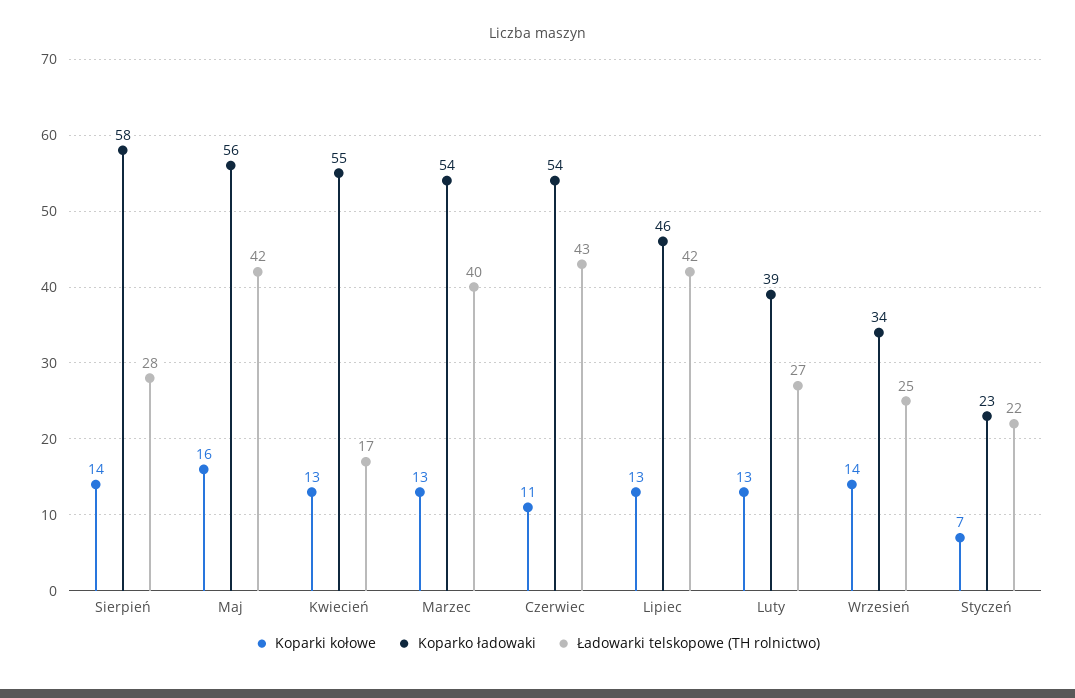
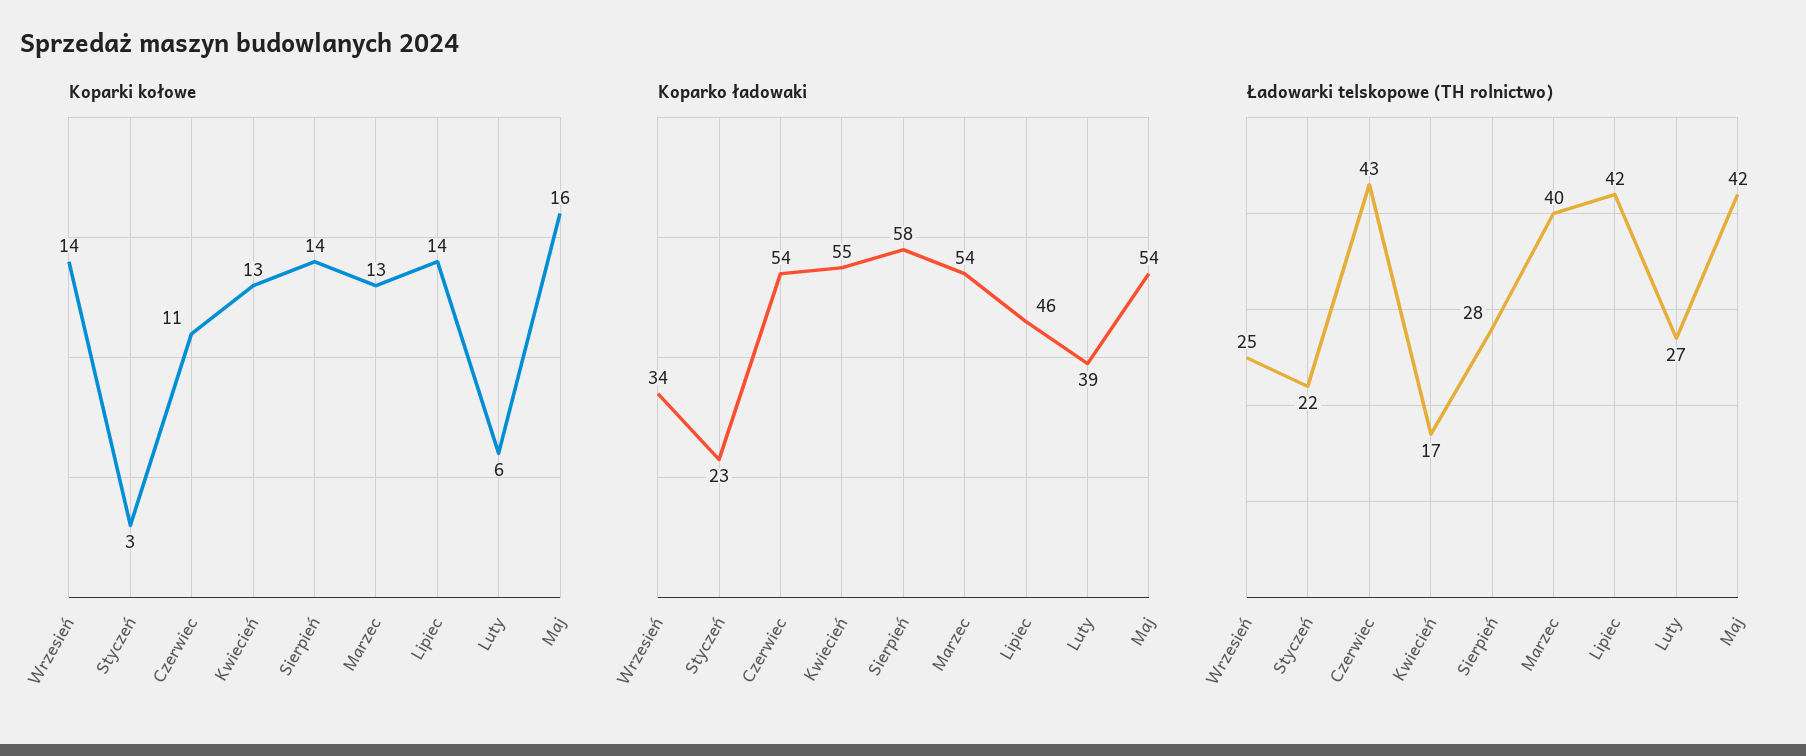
  {
    "Koparki kołowe": {
      "Sierpień": 14,
      "Maj": 16,
      "Kwiecień": 13,
      "Marzec": 13,
      "Czerwiec": 11,
-     "Lipiec": 13,
+     "Lipiec": 14,
-     "Luty": 13,
+     "Luty": 6,
      "Wrzesień": 14,
-     "Styczeń": 7
+     "Styczeń": 3
    },
    "Koparko ładowaki": {
      "Sierpień": 58,
-     "Maj": 56,
+     "Maj": 54,
      "Kwiecień": 55,
      "Marzec": 54,
      "Czerwiec": 54,
      "Lipiec": 46,
      "Luty": 39,
      "Wrzesień": 34,
      "Styczeń": 23
    },
    "Ładowarki telskopowe (TH rolnictwo)": {
      "Sierpień": 28,
      "Maj": 42,
      "Kwiecień": 17,
      "Marzec": 40,
      "Czerwiec": 43,
      "Lipiec": 42,
      "Luty": 27,
      "Wrzesień": 25,
      "Styczeń": 22
    }
  }

